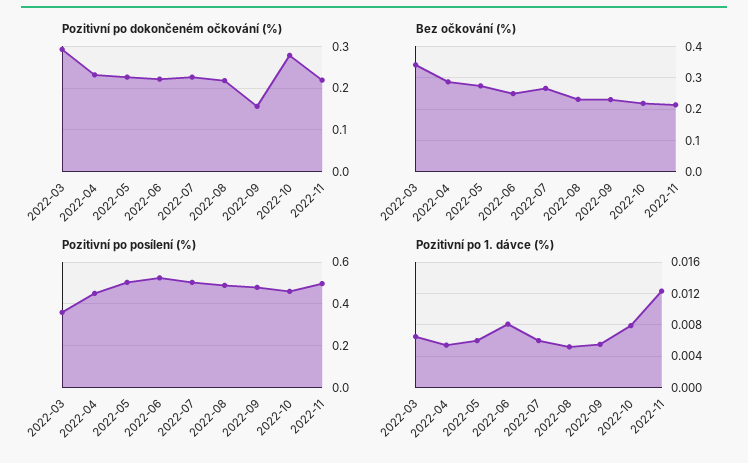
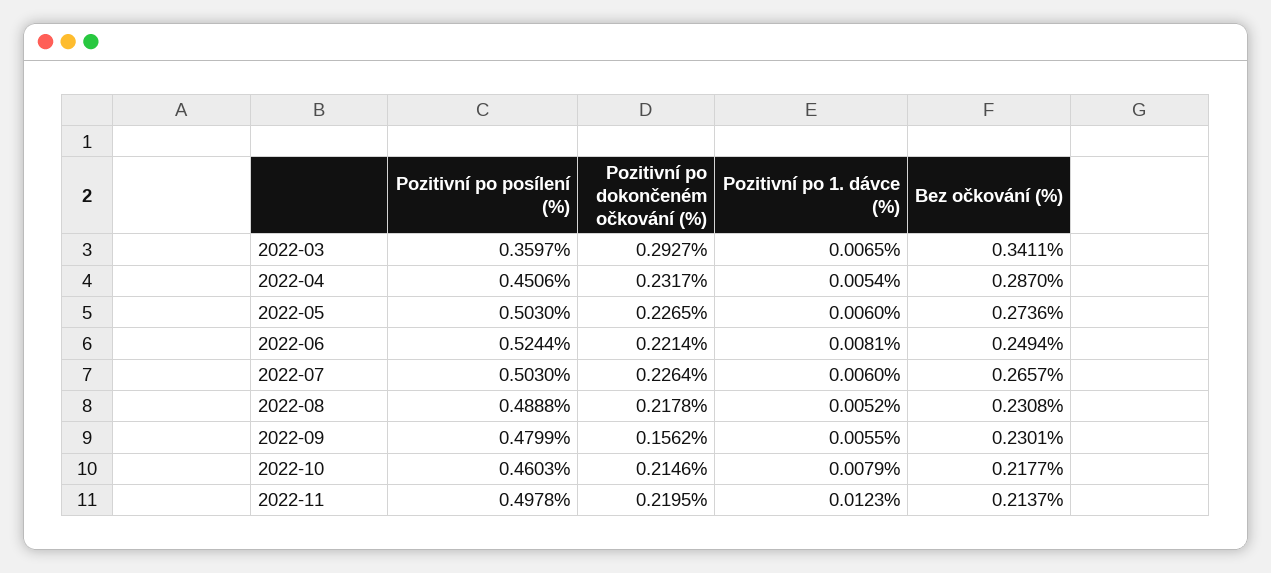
  {
    "Pozitivní po dokončeném očkování (%)": {
      "2022-03": 0.2927,
      "2022-04": 0.2317,
      "2022-05": 0.2265,
      "2022-06": 0.2214,
      "2022-07": 0.2264,
      "2022-08": 0.2178,
      "2022-09": 0.1562,
-     "2022-10": 0.28,
+     "2022-10": 0.2146,
      "2022-11": 0.2195
    },
    "Bez očkování (%)": {
      "2022-03": 0.3411,
      "2022-04": 0.287,
      "2022-05": 0.2736,
      "2022-06": 0.2494,
      "2022-07": 0.2657,
      "2022-08": 0.2308,
      "2022-09": 0.2301,
      "2022-10": 0.2177,
      "2022-11": 0.2137
    },
    "Pozitivní po posílení (%)": {
      "2022-03": 0.3597,
      "2022-04": 0.4506,
      "2022-05": 0.503,
      "2022-06": 0.5244,
      "2022-07": 0.503,
      "2022-08": 0.4888,
      "2022-09": 0.4799,
      "2022-10": 0.4603,
      "2022-11": 0.4978
    },
    "Pozitivní po 1. dávce (%)": {
      "2022-03": 0.0065,
      "2022-04": 0.0054,
      "2022-05": 0.006,
      "2022-06": 0.0081,
      "2022-07": 0.006,
      "2022-08": 0.0052,
      "2022-09": 0.0055,
      "2022-10": 0.0079,
      "2022-11": 0.0123
    }
  }

